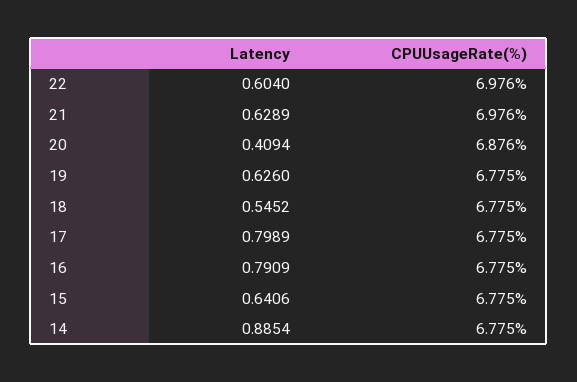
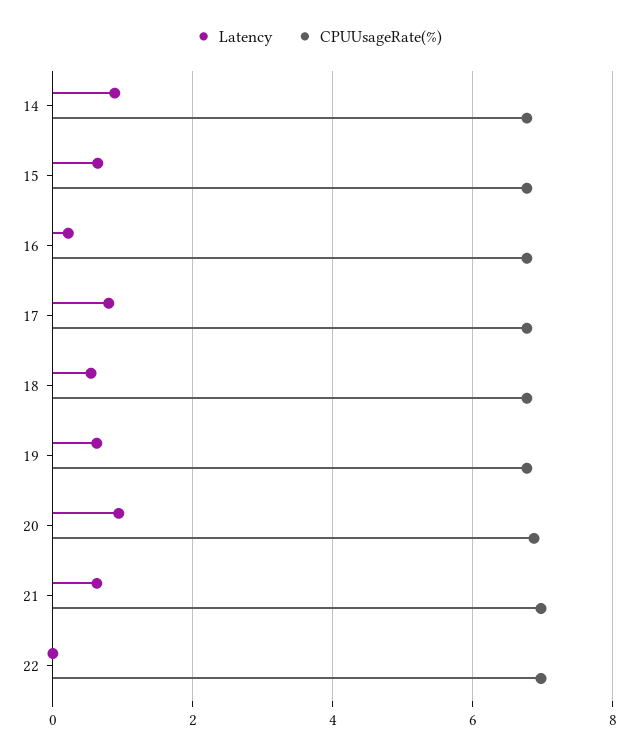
  {
    "Latency": {
-     "22": 0.604,
+     "22": 0,
      "21": 0.6289,
-     "20": 0.4094,
+     "20": 1,
      "19": 0.626,
      "18": 0.5452,
      "17": 0.7989,
-     "16": 0.7909,
+     "16": 0.2,
      "15": 0.6406,
      "14": 0.8854
    },
    "CPUUsageRate(%)": {
      "22": 6.976,
      "21": 6.976,
      "20": 6.876,
      "19": 6.775,
      "18": 6.775,
      "17": 6.775,
      "16": 6.775,
      "15": 6.775,
      "14": 6.775
    }
  }

